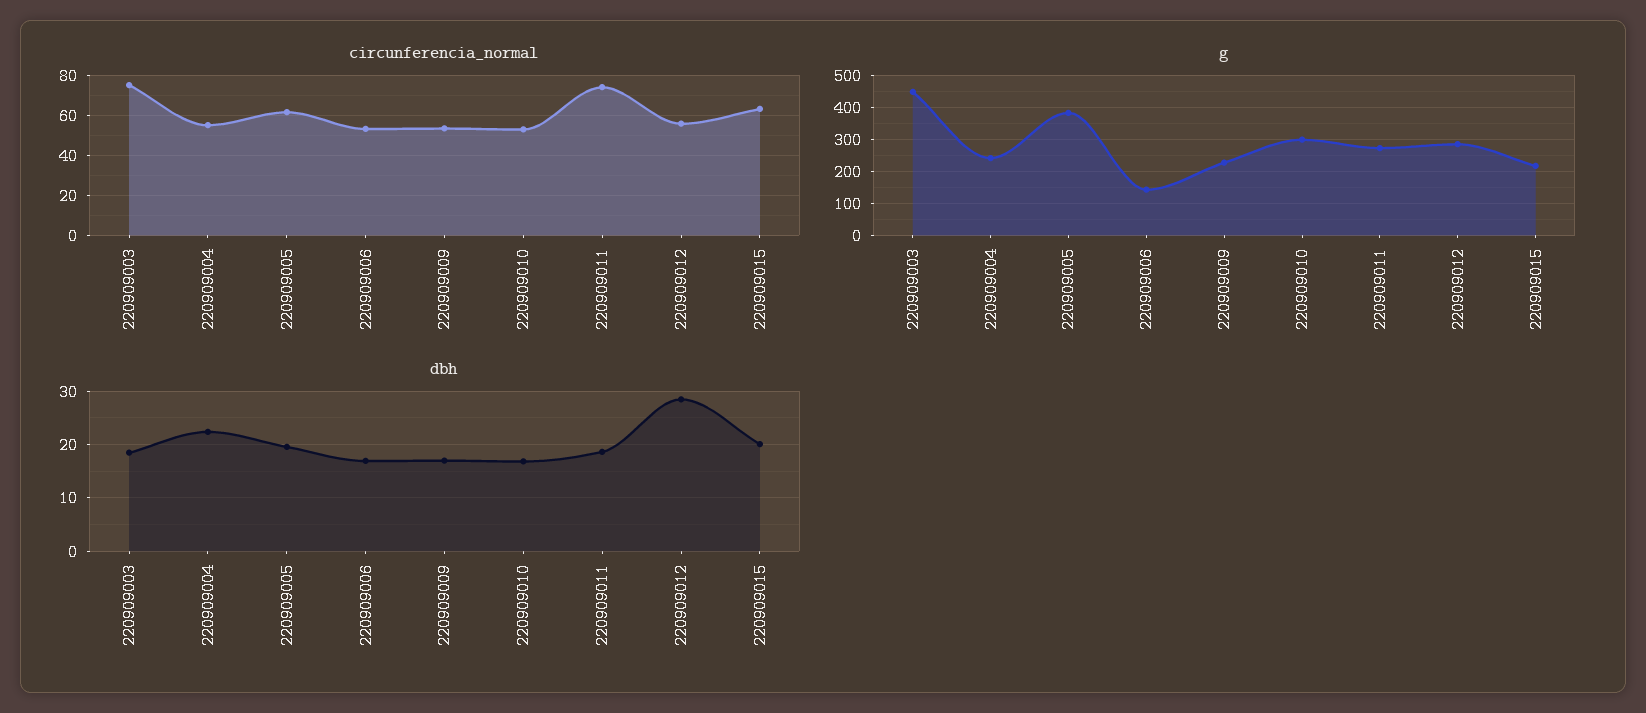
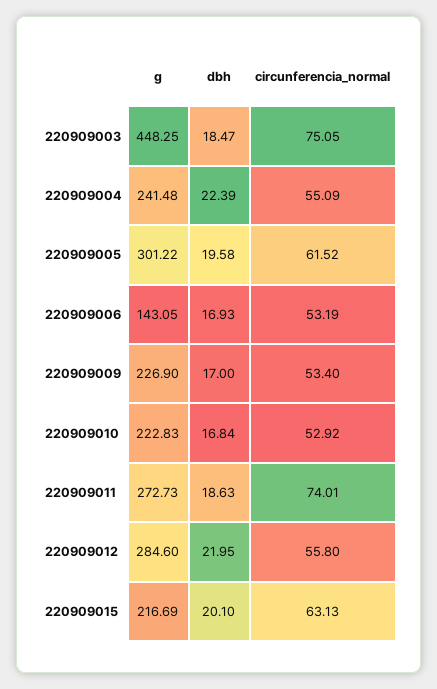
  {
    "circunferencia_normal": {
      "220909003": 75.05,
      "220909004": 55.09,
      "220909005": 61.52,
      "220909006": 53.19,
      "220909009": 53.4,
      "220909010": 52.92,
      "220909011": 74.01,
      "220909012": 55.8,
      "220909015": 63.13
    },
    "g": {
      "220909003": 448.25,
      "220909004": 241.48,
-     "220909005": 380,
+     "220909005": 301.22,
      "220909006": 143.05,
      "220909009": 226.9,
-     "220909010": 300,
+     "220909010": 222.83,
      "220909011": 272.73,
      "220909012": 284.6,
      "220909015": 216.69
    },
    "dbh": {
      "220909003": 18.47,
      "220909004": 22.39,
      "220909005": 19.58,
      "220909006": 16.93,
      "220909009": 17,
      "220909010": 16.84,
      "220909011": 18.63,
-     "220909012": 28,
+     "220909012": 21.95,
      "220909015": 20.1
    }
  }

